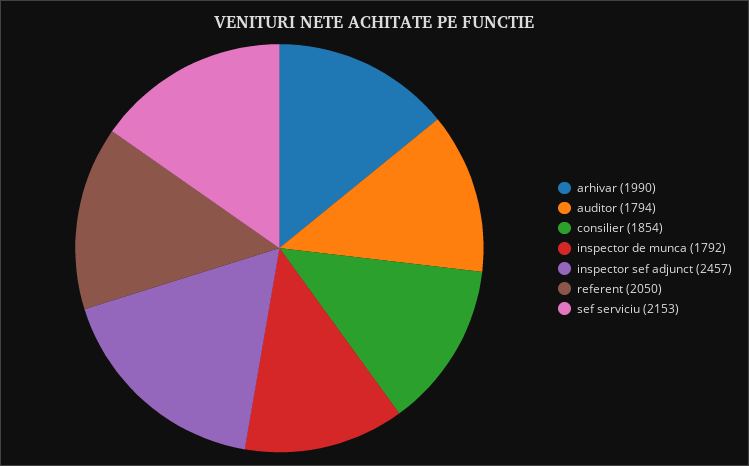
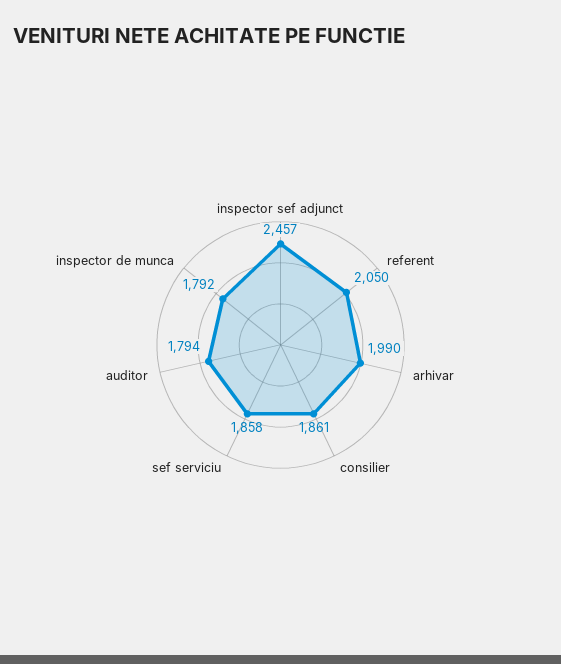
  {
    "arhivar": 1990,
    "auditor": 1794,
-   "consilier": 1854,
+   "consilier": 1861,
    "inspector de munca": 1792,
    "inspector sef adjunct": 2457,
    "referent": 2050,
-   "sef serviciu": 2153
+   "sef serviciu": 1858
  }

